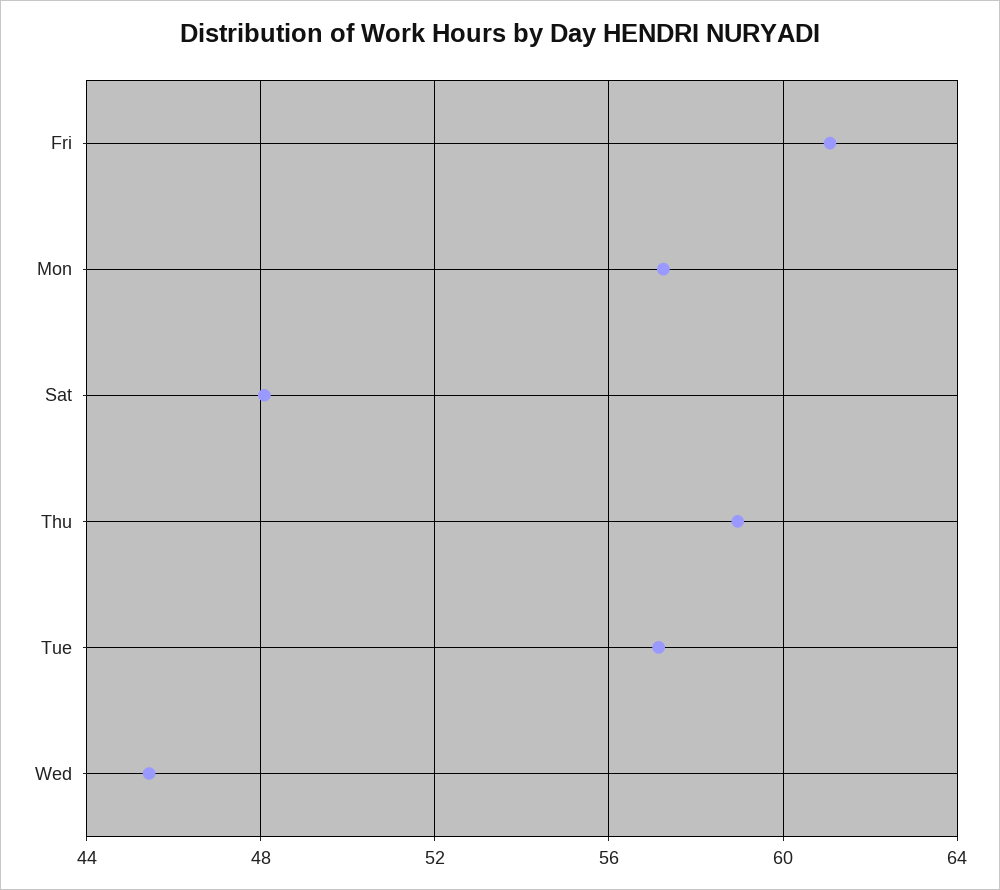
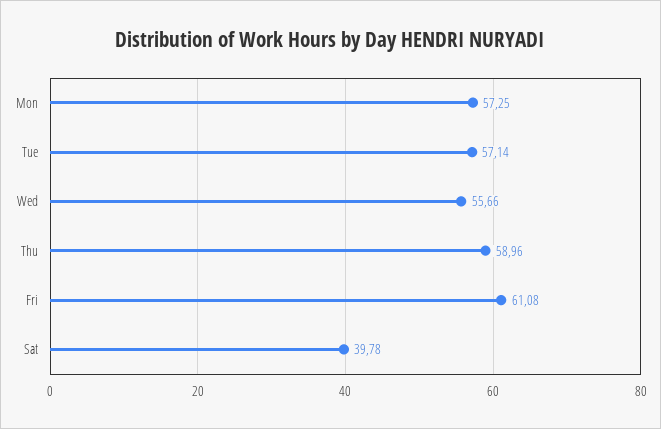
  {
    "Fri": 61.08,
    "Mon": 57.25,
-   "Sat": 48,
+   "Sat": 39.78,
    "Thu": 58.96,
    "Tue": 57.14,
-   "Wed": 45.5
+   "Wed": 55.66
  }

